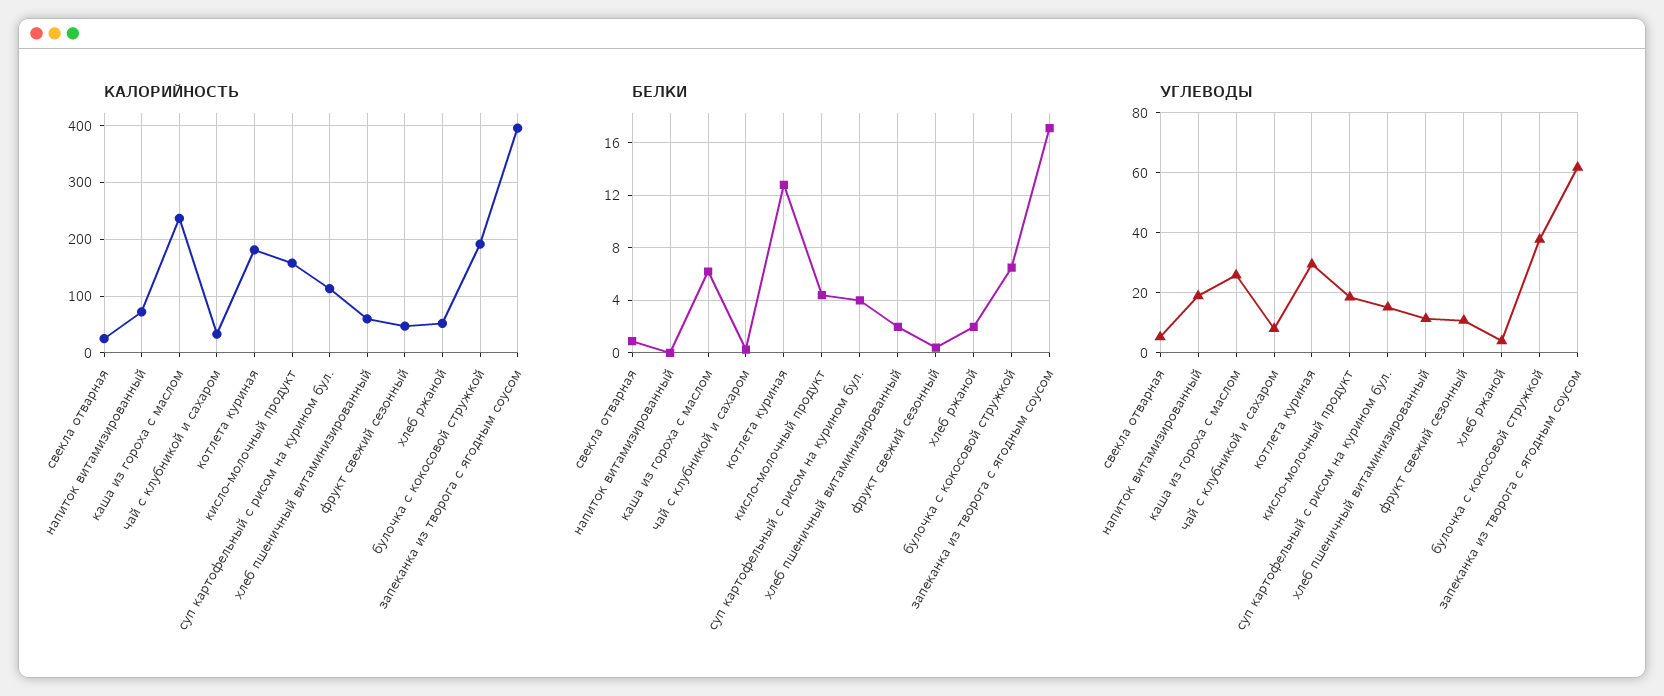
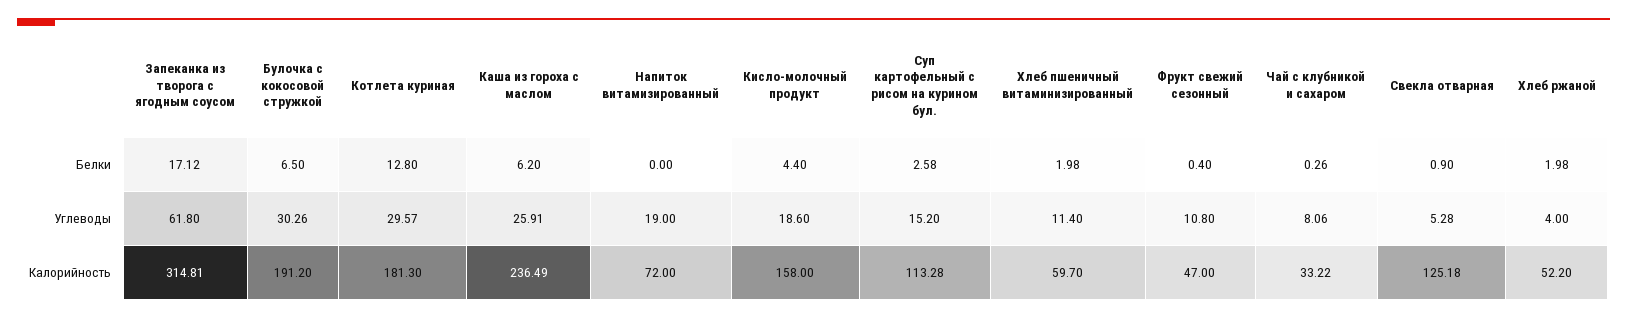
  {
    "КАЛОРИЙНОСТЬ": {
-     "свекла отварная": 20,
+     "свекла отварная": 125.18,
      "напиток витамизированный": 72,
      "каша из гороха с маслом": 236.49,
      "чай с клубникой и сахаром": 33.22,
      "котлета куриная": 181.3,
      "кисло-молочный продукт": 158,
      "суп картофельный с рисом на курином бул.": 113.28,
      "хлеб пшеничный витаминизированный": 59.7,
      "фрукт свежий сезонный": 47,
      "хлеб ржаной": 52.2,
      "булочка с кокосовой стружкой": 191.2,
-     "запеканка из творога с ягодным соусом": 400
+     "запеканка из творога с ягодным соусом": 314.81
    },
    "БЕЛКИ": {
      "свекла отварная": 0.9,
      "напиток витамизированный": 0,
      "каша из гороха с маслом": 6.2,
      "чай с клубникой и сахаром": 0.26,
      "котлета куриная": 12.8,
      "кисло-молочный продукт": 4.4,
-     "суп картофельный с рисом на курином бул.": 4,
+     "суп картофельный с рисом на курином бул.": 2.58,
      "хлеб пшеничный витаминизированный": 1.98,
      "фрукт свежий сезонный": 0.4,
      "хлеб ржаной": 1.98,
      "булочка с кокосовой стружкой": 6.5,
      "запеканка из творога с ягодным соусом": 17.12
    },
    "УГЛЕВОДЫ": {
      "свекла отварная": 5.28,
      "напиток витамизированный": 19,
      "каша из гороха с маслом": 25.91,
      "чай с клубникой и сахаром": 8.06,
      "котлета куриная": 29.57,
      "кисло-молочный продукт": 18.6,
      "суп картофельный с рисом на курином бул.": 15.2,
      "хлеб пшеничный витаминизированный": 11.4,
      "фрукт свежий сезонный": 10.8,
      "хлеб ржаной": 4,
-     "булочка с кокосовой стружкой": 38,
+     "булочка с кокосовой стружкой": 30.26,
      "запеканка из творога с ягодным соусом": 61.8
    }
  }

